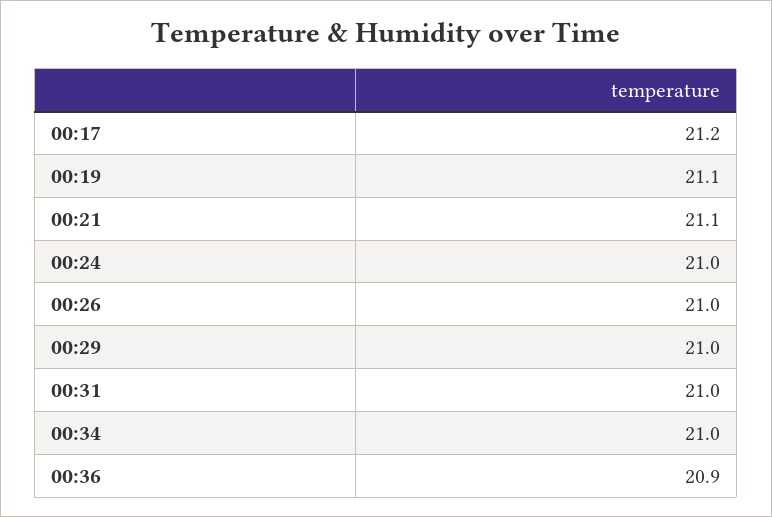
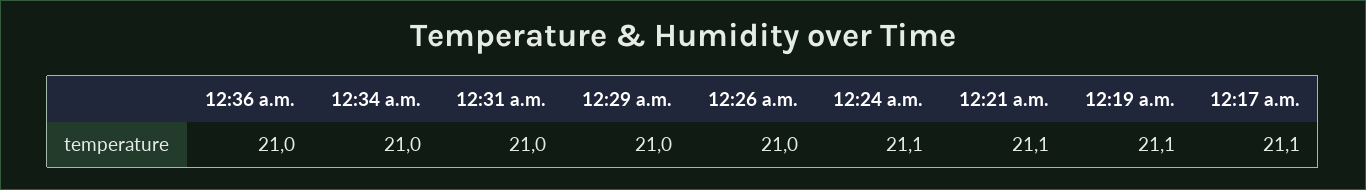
  {
-   "00:17": 21.2,
+   "00:17": 21.1,
    "00:19": 21.1,
    "00:21": 21.1,
-   "00:24": 21,
+   "00:24": 21.1,
    "00:26": 21,
    "00:29": 21,
    "00:31": 21,
    "00:34": 21,
-   "00:36": 20.9
+   "00:36": 21
  }

